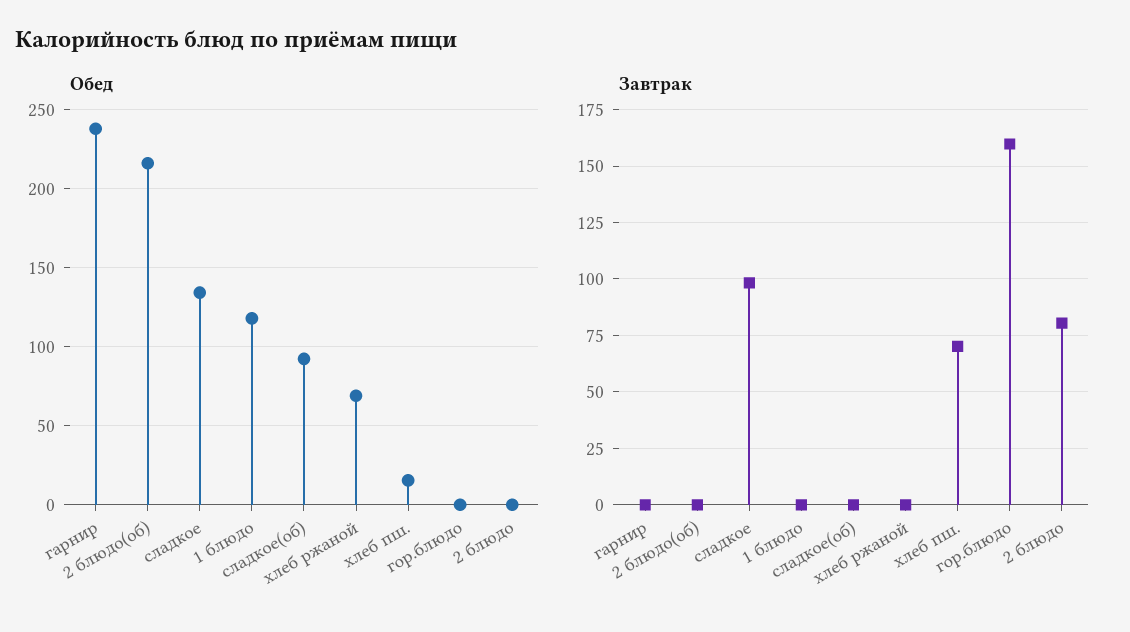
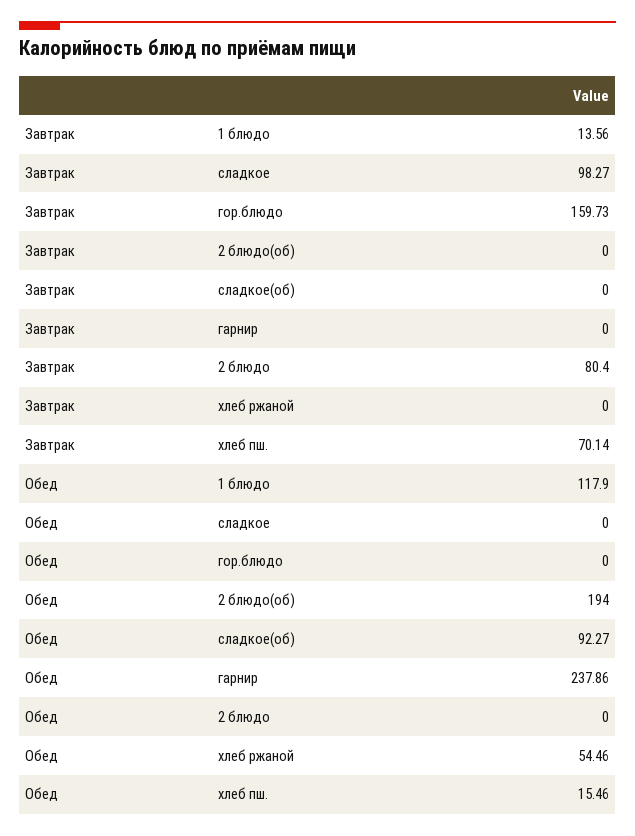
  {
    "Обед": {
      "гарнир": 237.86,
-     "2 блюдо(об)": 215,
+     "2 блюдо(об)": 194,
-     "сладкое": 135,
+     "сладкое": 0,
      "1 блюдо": 117.9,
      "сладкое(об)": 92.27,
-     "хлеб ржаной": 70,
+     "хлеб ржаной": 54.46,
      "хлеб пш.": 15.46,
      "гор.блюдо": 0,
      "2 блюдо": 0
    },
    "Завтрак": {
      "гарнир": 0,
      "2 блюдо(об)": 0,
      "сладкое": 98.27,
-     "1 блюдо": 0,
+     "1 блюдо": 13.56,
      "сладкое(об)": 0,
      "хлеб ржаной": 0,
      "хлеб пш.": 70.14,
      "гор.блюдо": 159.73,
      "2 блюдо": 80.4
    }
  }

